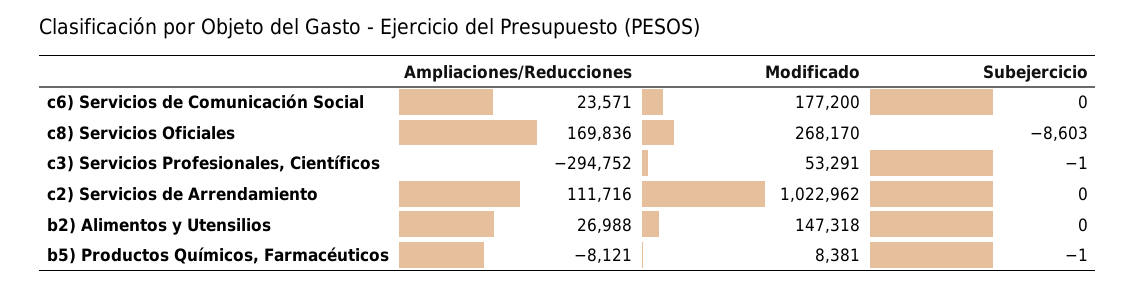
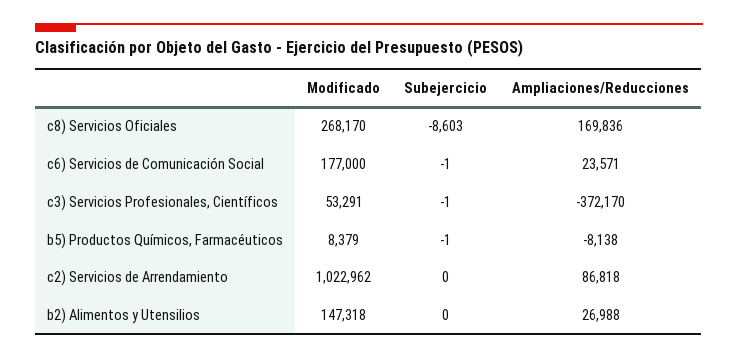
  {
    "Ampliaciones/Reducciones": {
      "c6) Servicios de Comunicación Social": 23571,
      "c8) Servicios Oficiales": 169836,
-     "c3) Servicios Profesionales, Científicos": -294752,
+     "c3) Servicios Profesionales, Científicos": -372170,
-     "c2) Servicios de Arrendamiento": 111716,
+     "c2) Servicios de Arrendamiento": 86818,
      "b2) Alimentos y Utensilios": 26988,
-     "b5) Productos Químicos, Farmacéuticos": -8121
+     "b5) Productos Químicos, Farmacéuticos": -8138
    },
    "Modificado": {
-     "c6) Servicios de Comunicación Social": 177200,
+     "c6) Servicios de Comunicación Social": 177000,
      "c8) Servicios Oficiales": 268170,
      "c3) Servicios Profesionales, Científicos": 53291,
      "c2) Servicios de Arrendamiento": 1022962,
      "b2) Alimentos y Utensilios": 147318,
-     "b5) Productos Químicos, Farmacéuticos": 8381
+     "b5) Productos Químicos, Farmacéuticos": 8379
    },
    "Subejercicio": {
-     "c6) Servicios de Comunicación Social": 0,
+     "c6) Servicios de Comunicación Social": -1,
      "c8) Servicios Oficiales": -8603,
      "c3) Servicios Profesionales, Científicos": -1,
      "c2) Servicios de Arrendamiento": 0,
      "b2) Alimentos y Utensilios": 0,
      "b5) Productos Químicos, Farmacéuticos": -1
    }
  }

